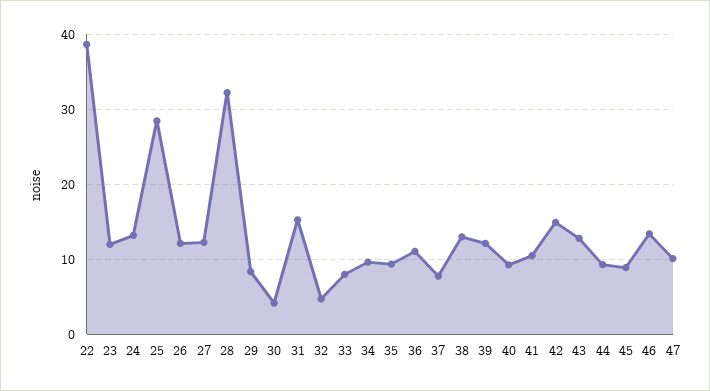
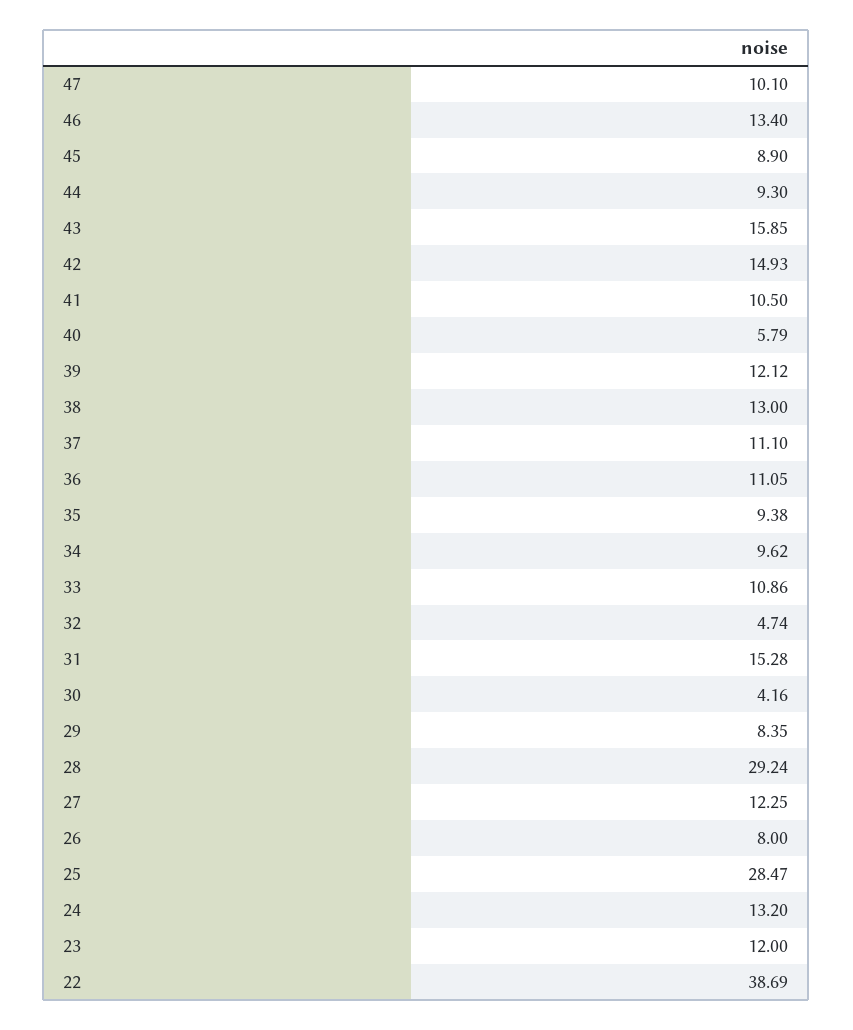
  {
    "22": 38.69,
    "23": 12,
    "24": 13.2,
    "25": 28.47,
-   "26": 12,
+   "26": 8,
    "27": 12.25,
-   "28": 32,
+   "28": 29.24,
    "29": 8.35,
    "30": 4.16,
    "31": 15.28,
    "32": 4.74,
-   "33": 8,
+   "33": 10.86,
    "34": 9.62,
    "35": 9.38,
    "36": 11.05,
-   "37": 8,
+   "37": 11.1,
    "38": 13,
    "39": 12.12,
-   "40": 9,
+   "40": 5.79,
    "41": 10.5,
    "42": 14.93,
-   "43": 13,
+   "43": 15.85,
    "44": 9.3,
    "45": 8.9,
    "46": 13.4,
    "47": 10.1
  }

